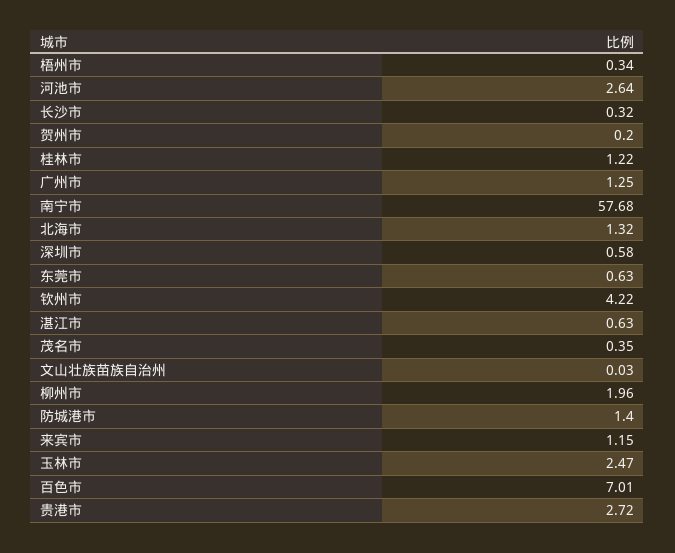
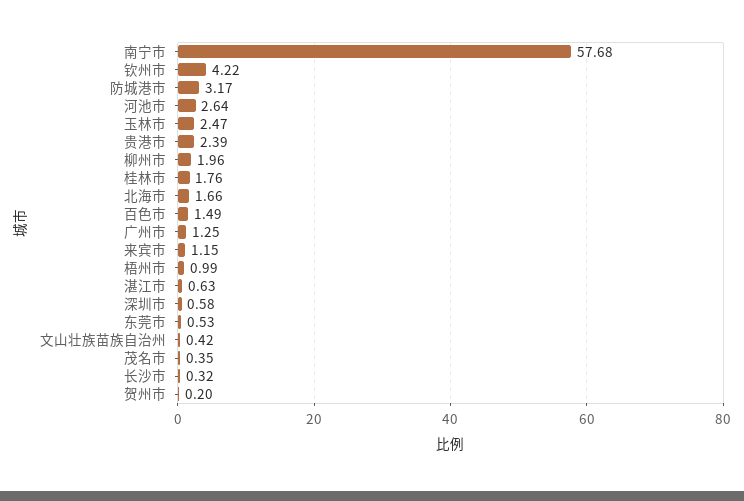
  {
-   "梧州市": 0.34,
+   "梧州市": 0.99,
    "河池市": 2.64,
    "长沙市": 0.32,
    "贺州市": 0.2,
-   "桂林市": 1.22,
+   "桂林市": 1.76,
    "广州市": 1.25,
    "南宁市": 57.68,
-   "北海市": 1.32,
+   "北海市": 1.66,
    "深圳市": 0.58,
-   "东莞市": 0.63,
+   "东莞市": 0.53,
    "钦州市": 4.22,
    "湛江市": 0.63,
    "茂名市": 0.35,
-   "文山壮族苗族自治州": 0.03,
+   "文山壮族苗族自治州": 0.42,
    "柳州市": 1.96,
-   "防城港市": 1.4,
+   "防城港市": 3.17,
    "来宾市": 1.15,
    "玉林市": 2.47,
-   "百色市": 7.01,
+   "百色市": 1.49,
-   "贵港市": 2.72
+   "贵港市": 2.39
  }

